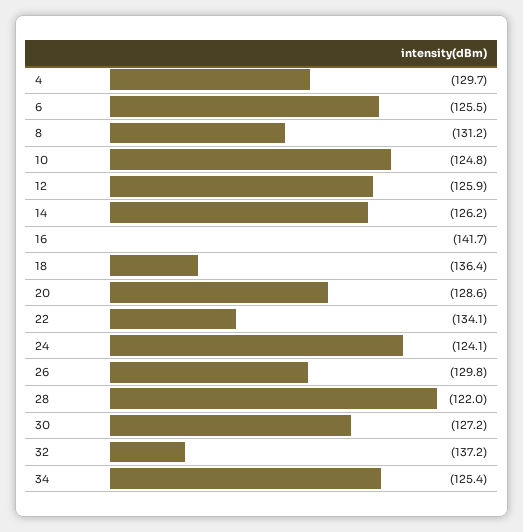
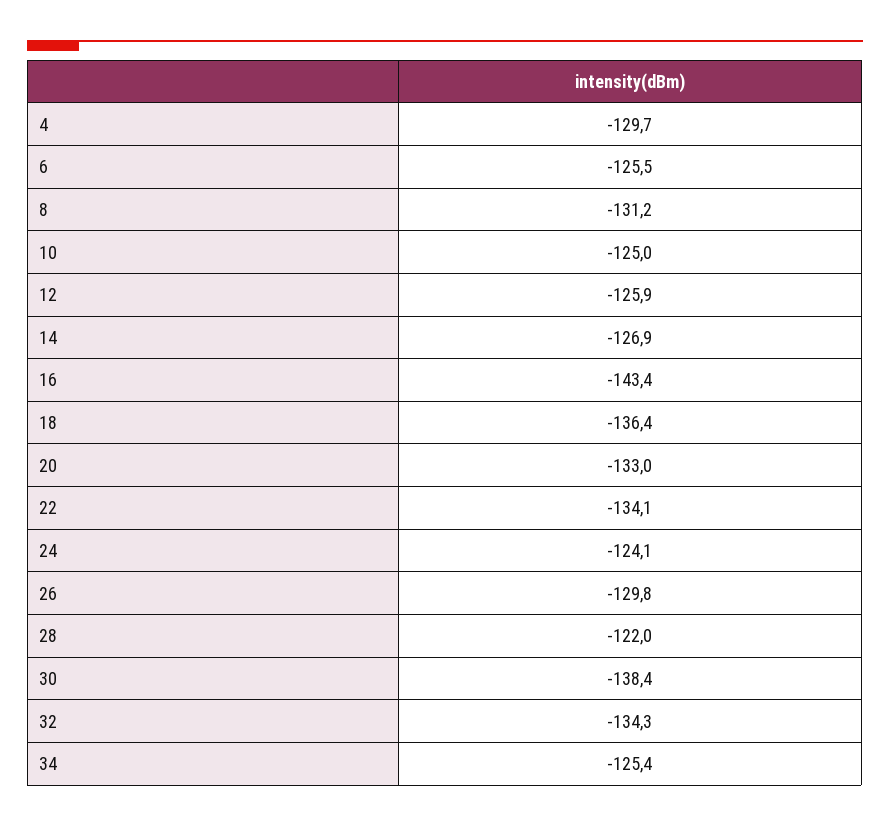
  {
    "4": -129.7,
    "6": -125.5,
    "8": -131.2,
-   "10": -124.8,
+   "10": -125,
    "12": -125.9,
-   "14": -126.2,
+   "14": -126.9,
-   "16": -141.7,
+   "16": -143.4,
    "18": -136.4,
-   "20": -128.6,
+   "20": -133,
    "22": -134.1,
    "24": -124.1,
    "26": -129.8,
    "28": -122,
-   "30": -127.2,
+   "30": -138.4,
-   "32": -137.2,
+   "32": -134.3,
    "34": -125.4
  }

